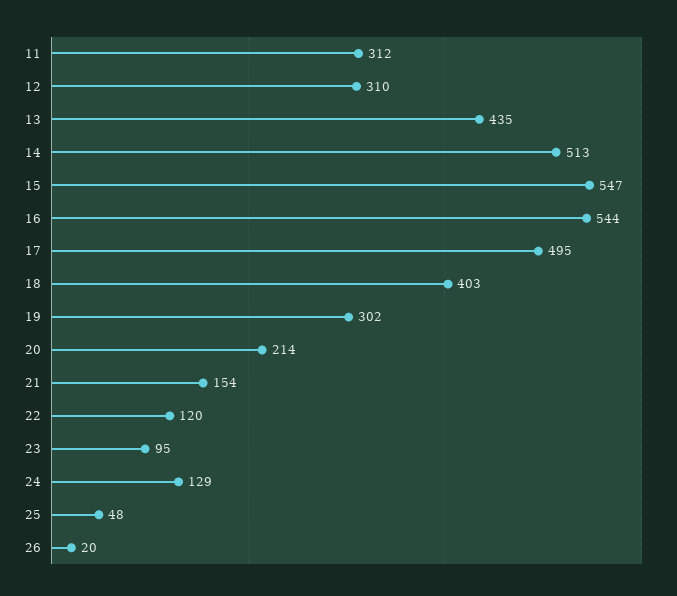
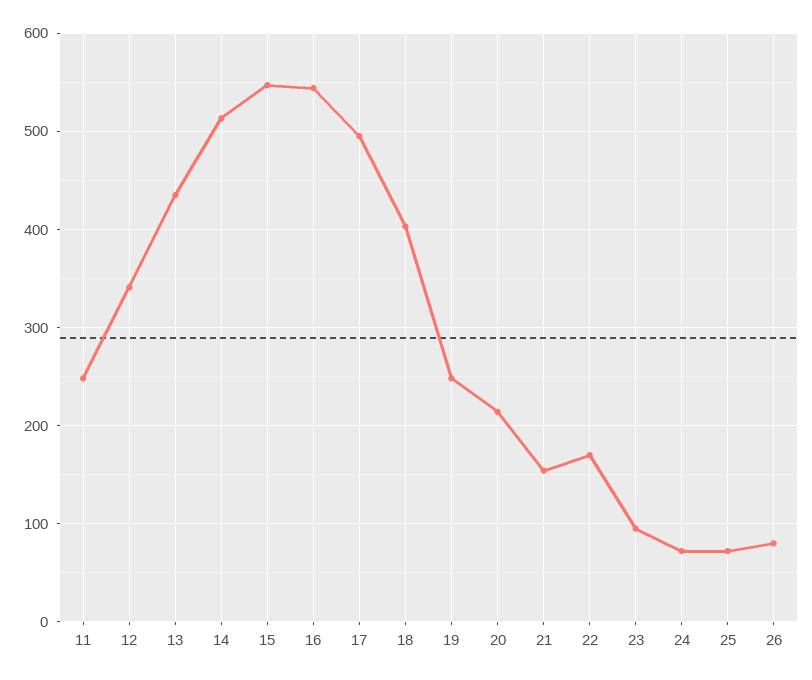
  {
-   "11": 312,
+   "11": 250,
-   "12": 310,
+   "12": 340,
    "13": 435,
    "14": 513,
    "15": 547,
    "16": 544,
    "17": 495,
    "18": 403,
-   "19": 302,
+   "19": 250,
    "20": 214,
    "21": 154,
-   "22": 120,
+   "22": 170,
    "23": 95,
-   "24": 129,
+   "24": 70,
-   "25": 48,
+   "25": 70,
-   "26": 20
+   "26": 80
  }

